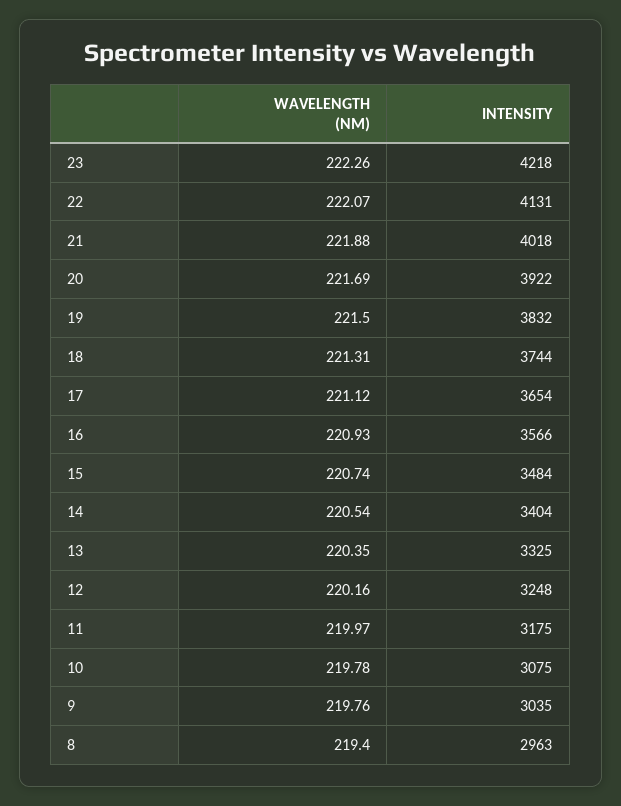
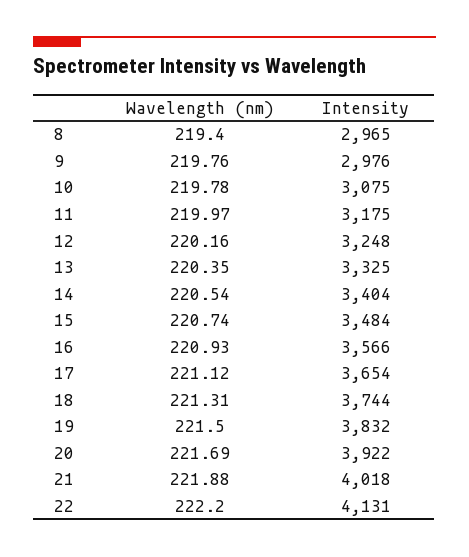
  {
    "WAVELENGTH (NM)": {
-     "23": 222.26,
-     "22": 222.07,
+     "22": 222.2,
      "21": 221.88,
      "20": 221.69,
      "19": 221.5,
      "18": 221.31,
      "17": 221.12,
      "16": 220.93,
      "15": 220.74,
      "14": 220.54,
      "13": 220.35,
      "12": 220.16,
      "11": 219.97,
      "10": 219.78,
      "9": 219.76,
      "8": 219.4
    },
    "INTENSITY": {
-     "23": 4218,
      "22": 4131,
      "21": 4018,
      "20": 3922,
      "19": 3832,
      "18": 3744,
      "17": 3654,
      "16": 3566,
      "15": 3484,
      "14": 3404,
      "13": 3325,
      "12": 3248,
      "11": 3175,
      "10": 3075,
-     "9": 3035,
+     "9": 2976,
-     "8": 2963
+     "8": 2965
    }
  }

